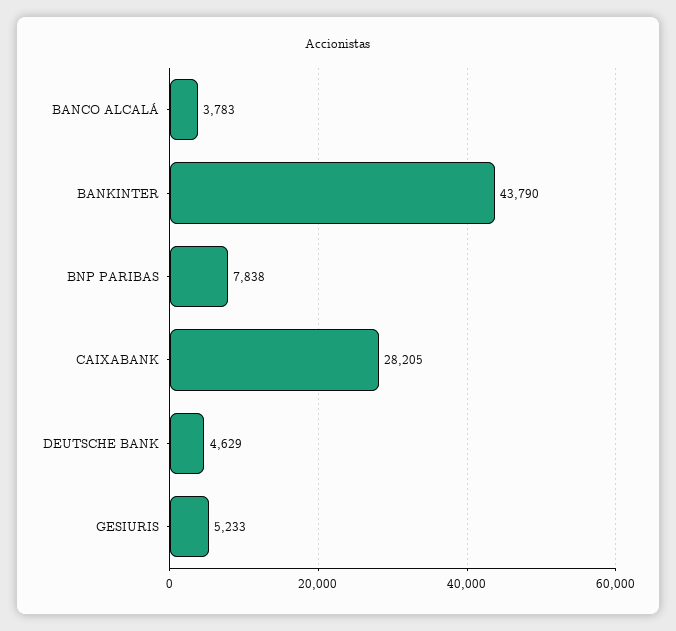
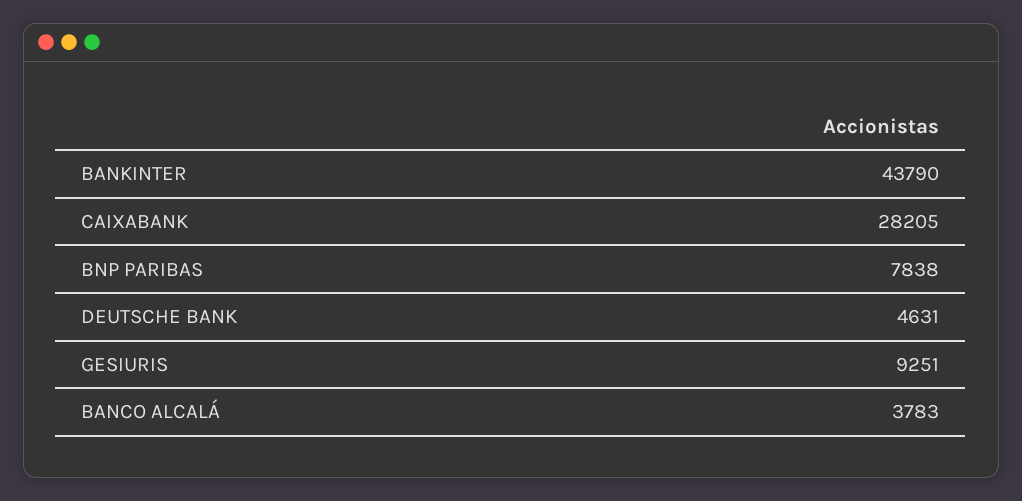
  {
    "BANCO ALCALÁ": 3783,
    "BANKINTER": 43790,
    "BNP PARIBAS": 7838,
    "CAIXABANK": 28205,
-   "DEUTSCHE BANK": 4629,
+   "DEUTSCHE BANK": 4631,
-   "GESIURIS": 5233
+   "GESIURIS": 9251
  }

